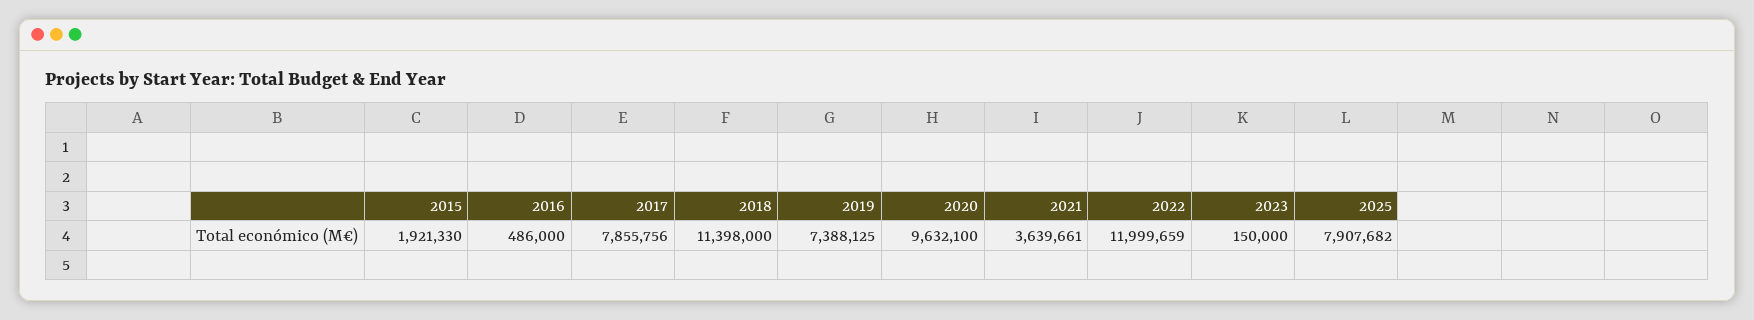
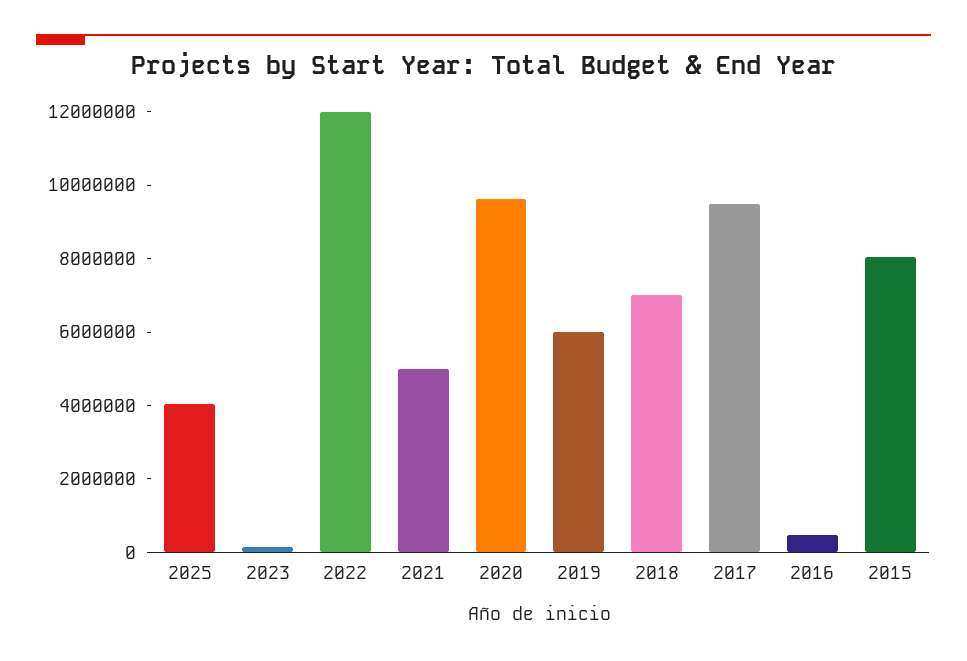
  {
-   "2015": 1921330,
+   "2015": 8000000,
    "2016": 486000,
-   "2017": 7855756,
+   "2017": 9500000,
-   "2018": 11398000,
+   "2018": 7000000,
-   "2019": 7388125,
+   "2019": 6000000,
    "2020": 9632100,
-   "2021": 3639661,
+   "2021": 5000000,
    "2022": 11999659,
    "2023": 150000,
-   "2025": 7907682
+   "2025": 4000000
  }

